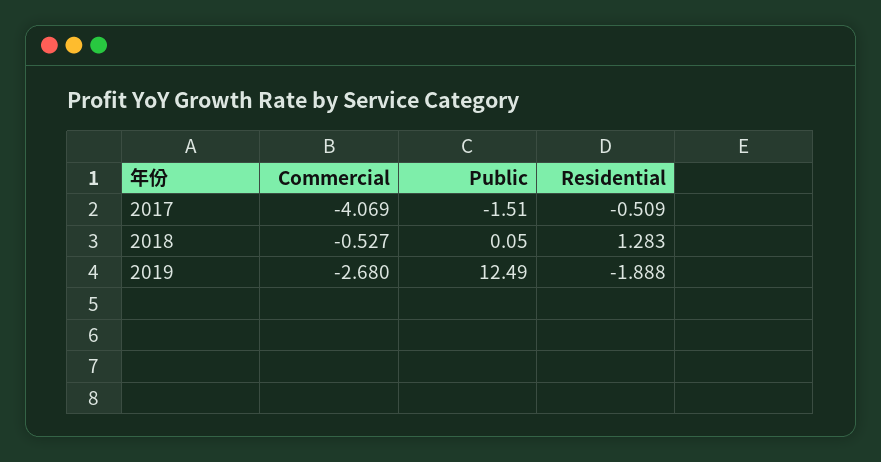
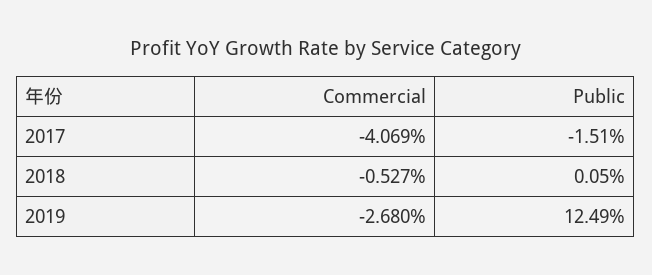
  {
    "Commercial": {
      "2017": -4.069,
      "2018": -0.527,
      "2019": -2.68
    },
    "Public": {
      "2017": -1.51,
      "2018": 0.05,
      "2019": 12.49
-   },
+   }
-   "Residential": {
-     "2017": -0.509,
-     "2018": 1.283,
-     "2019": -1.888
-   }
  }

